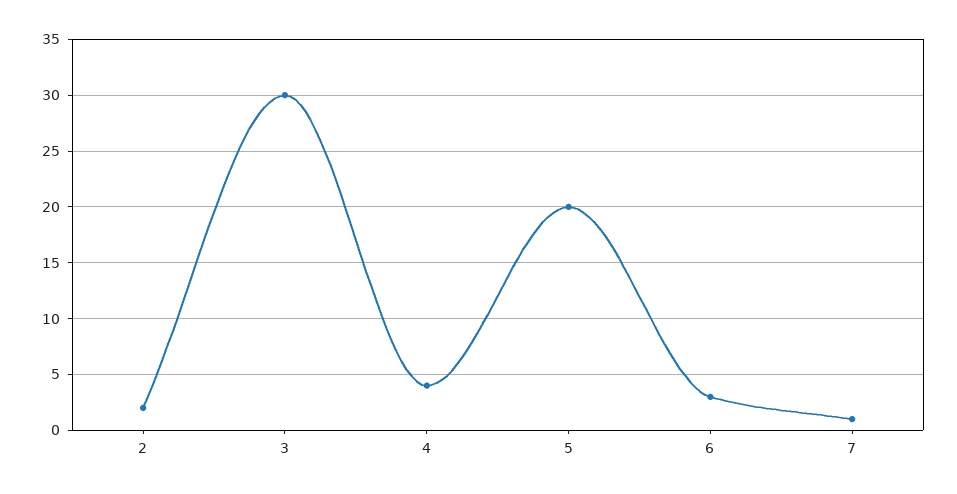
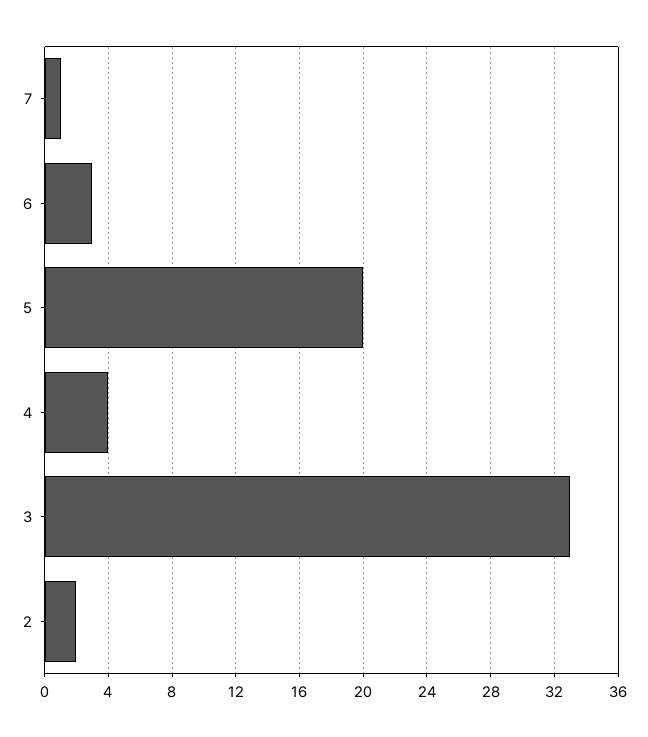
  {
    "2": 2,
-   "3": 30,
+   "3": 33,
    "4": 4,
    "5": 20,
    "6": 3,
    "7": 1
  }

